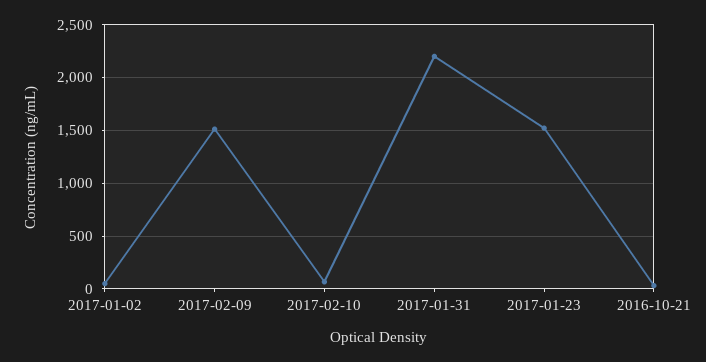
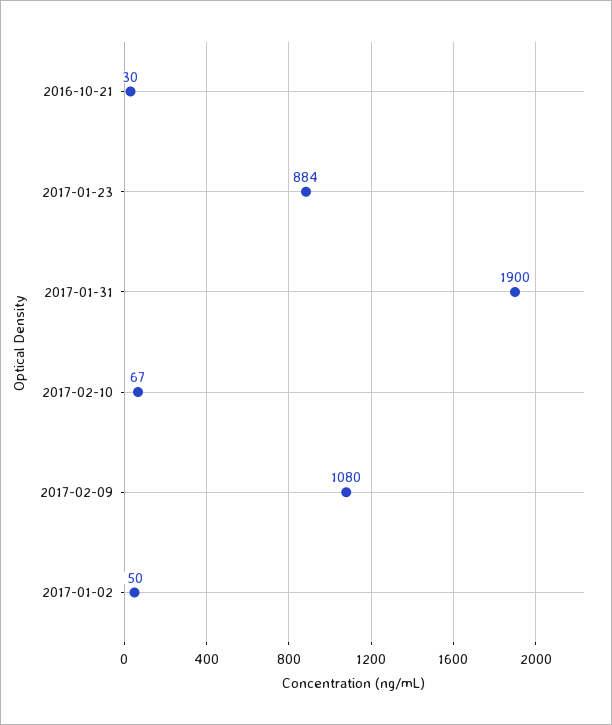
  {
    "2017-01-02": 50,
-   "2017-02-09": 1500,
+   "2017-02-09": 1080,
    "2017-02-10": 67,
-   "2017-01-31": 2200,
+   "2017-01-31": 1900,
-   "2017-01-23": 1500,
+   "2017-01-23": 884,
    "2016-10-21": 30
  }

